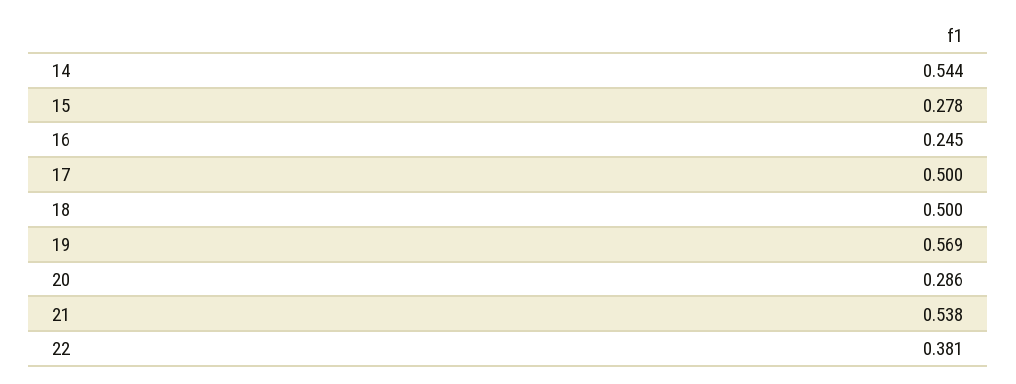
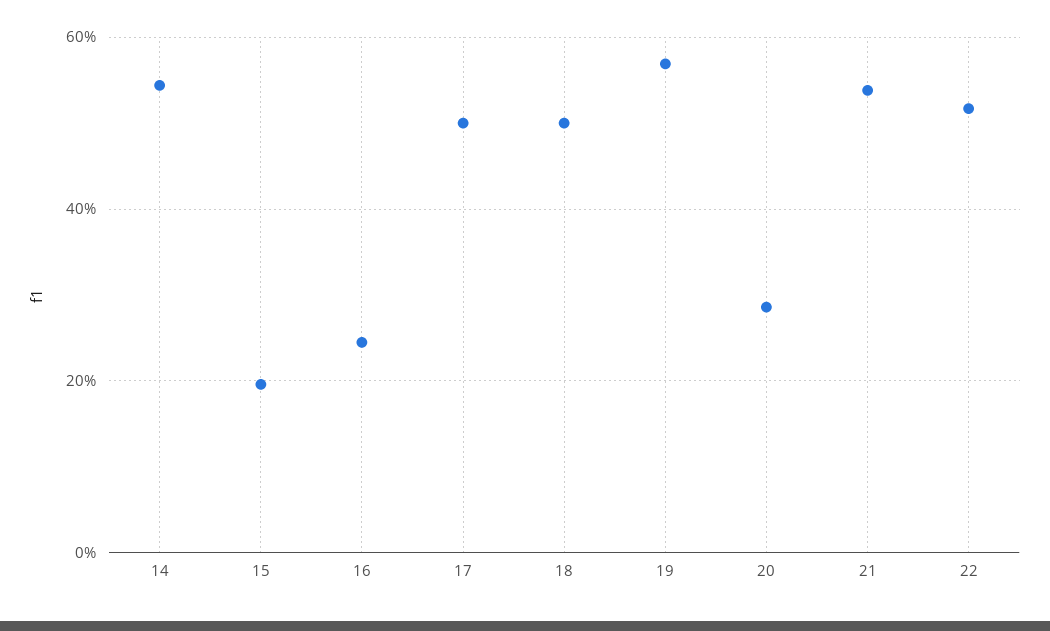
  {
    "14": 0.544,
-   "15": 0.278,
+   "15": 0.2,
    "16": 0.245,
    "17": 0.5,
    "18": 0.5,
    "19": 0.569,
    "20": 0.286,
    "21": 0.538,
-   "22": 0.381
+   "22": 0.52
  }

